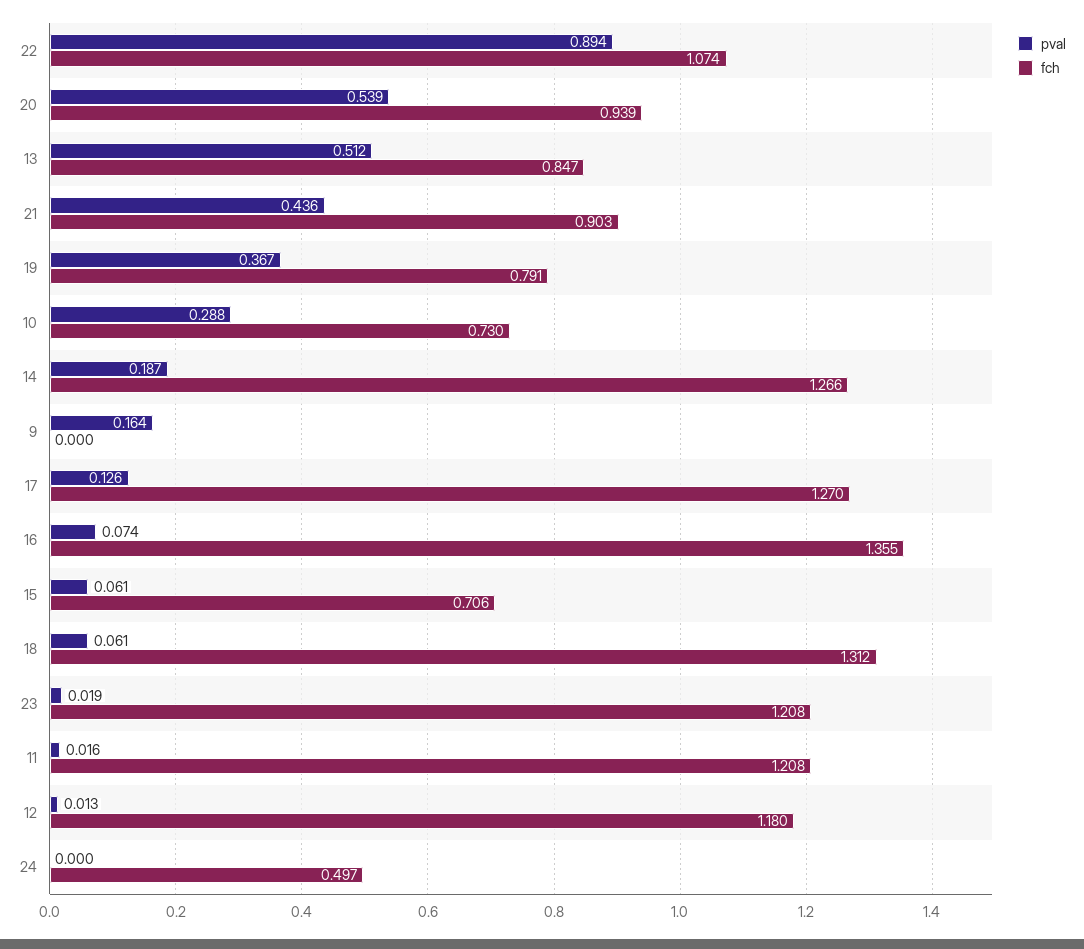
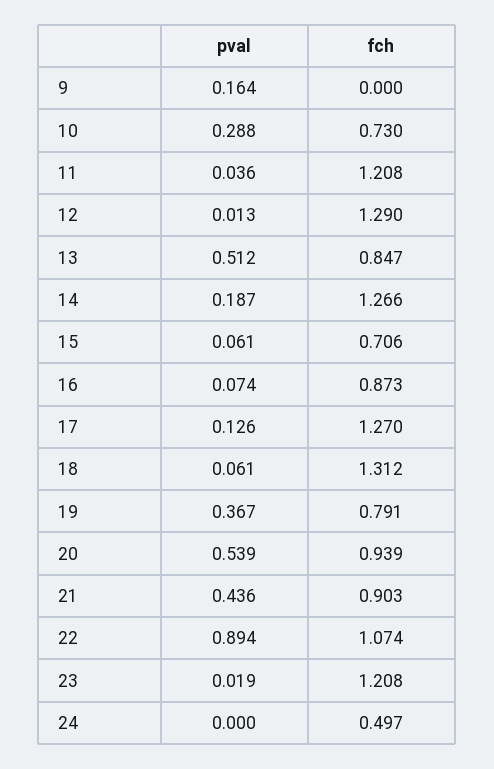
  {
    "pval": {
      "22": 0.894,
      "20": 0.539,
      "13": 0.512,
      "21": 0.436,
      "19": 0.367,
      "10": 0.288,
      "14": 0.187,
      "9": 0.164,
      "17": 0.126,
      "16": 0.074,
      "15": 0.061,
      "18": 0.061,
      "23": 0.019,
-     "11": 0.016,
+     "11": 0.036,
      "12": 0.013,
      "24": 0
    },
    "fch": {
      "22": 1.074,
      "20": 0.939,
      "13": 0.847,
      "21": 0.903,
      "19": 0.791,
      "10": 0.73,
      "14": 1.266,
      "9": 0,
      "17": 1.27,
-     "16": 1.355,
+     "16": 0.873,
      "15": 0.706,
      "18": 1.312,
      "23": 1.208,
      "11": 1.208,
-     "12": 1.18,
+     "12": 1.29,
      "24": 0.497
    }
  }

